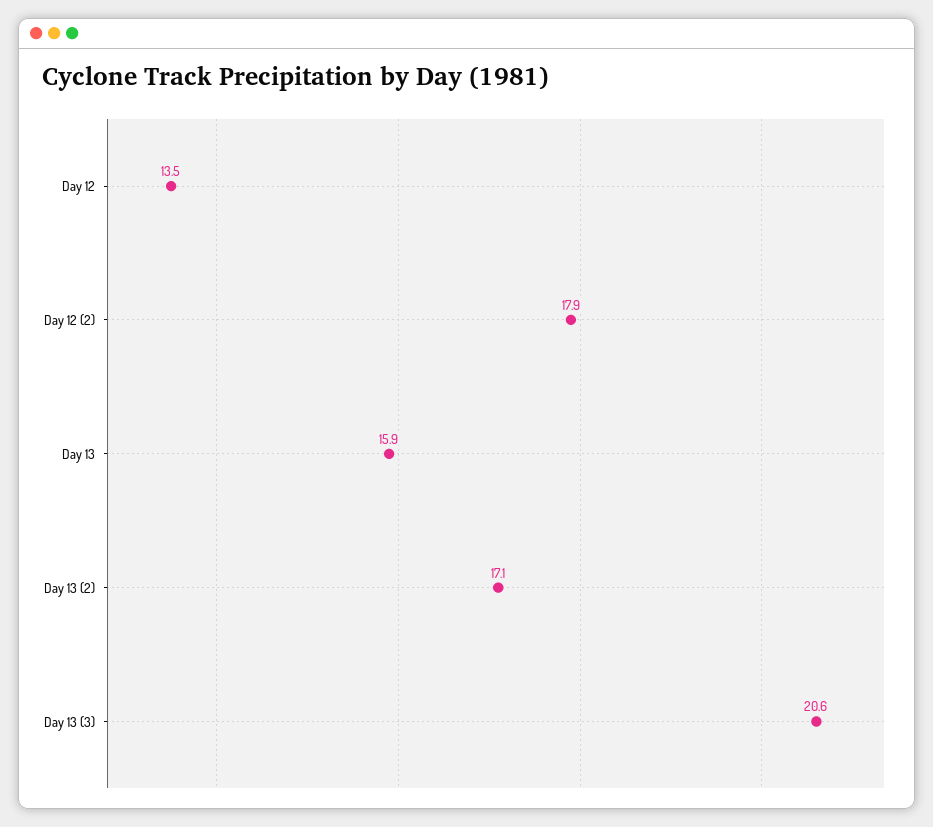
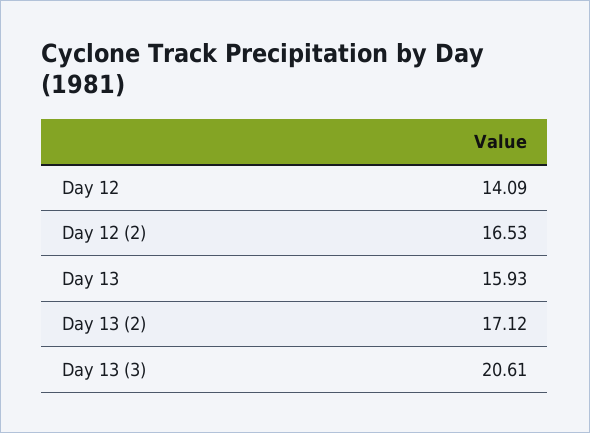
  {
-   "Day 12": 13.5,
+   "Day 12": 14.09,
-   "Day 12 (2)": 17.9,
+   "Day 12 (2)": 16.53,
    "Day 13": 15.93,
    "Day 13 (2)": 17.12,
    "Day 13 (3)": 20.61
  }

